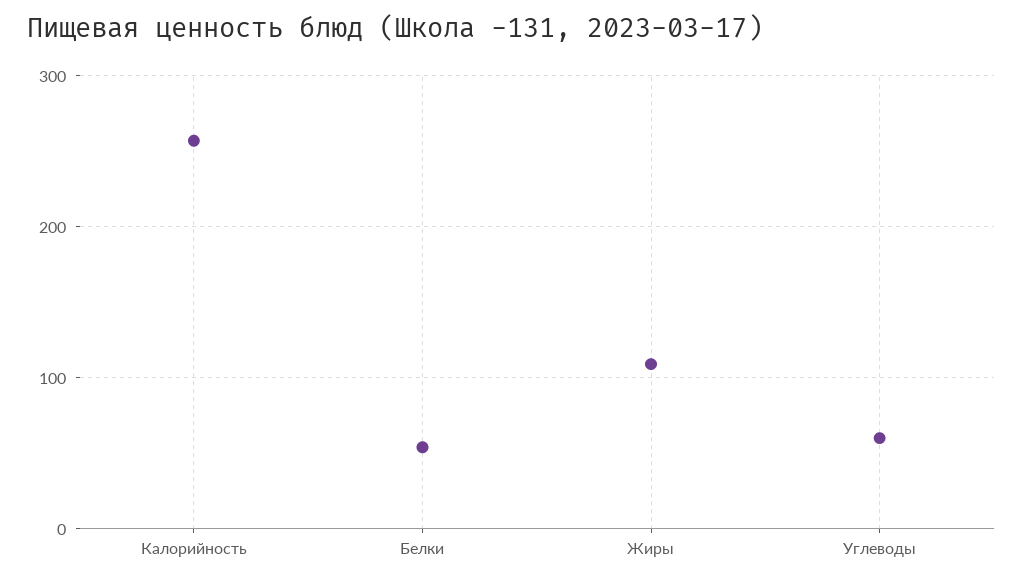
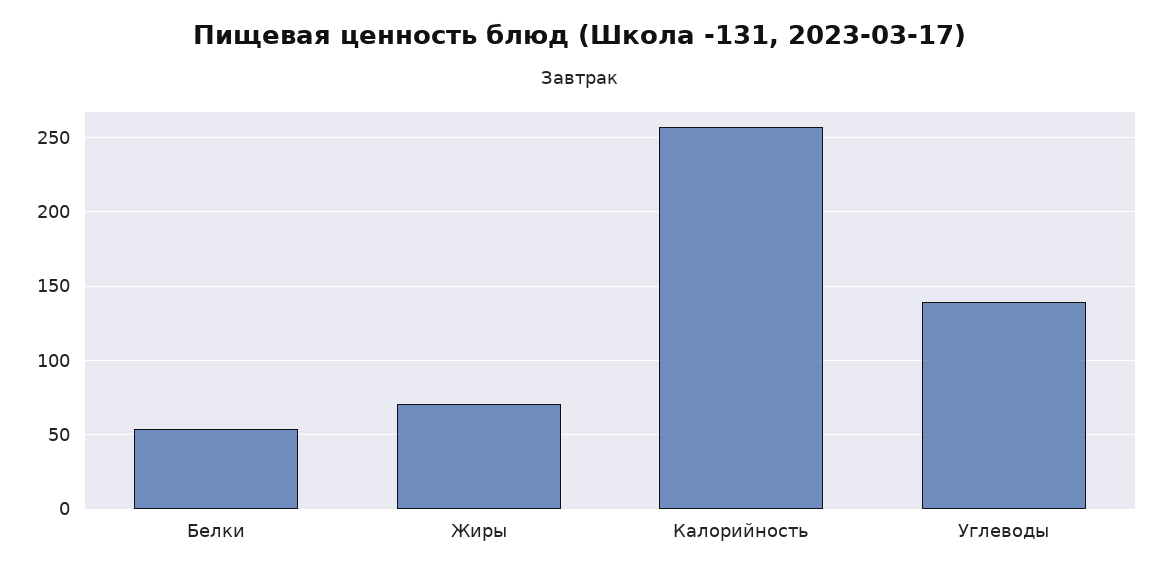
  {
    "Калорийность": 255,
    "Белки": 55,
-   "Жиры": 110,
+   "Жиры": 70,
-   "Углеводы": 60
+   "Углеводы": 140
  }

